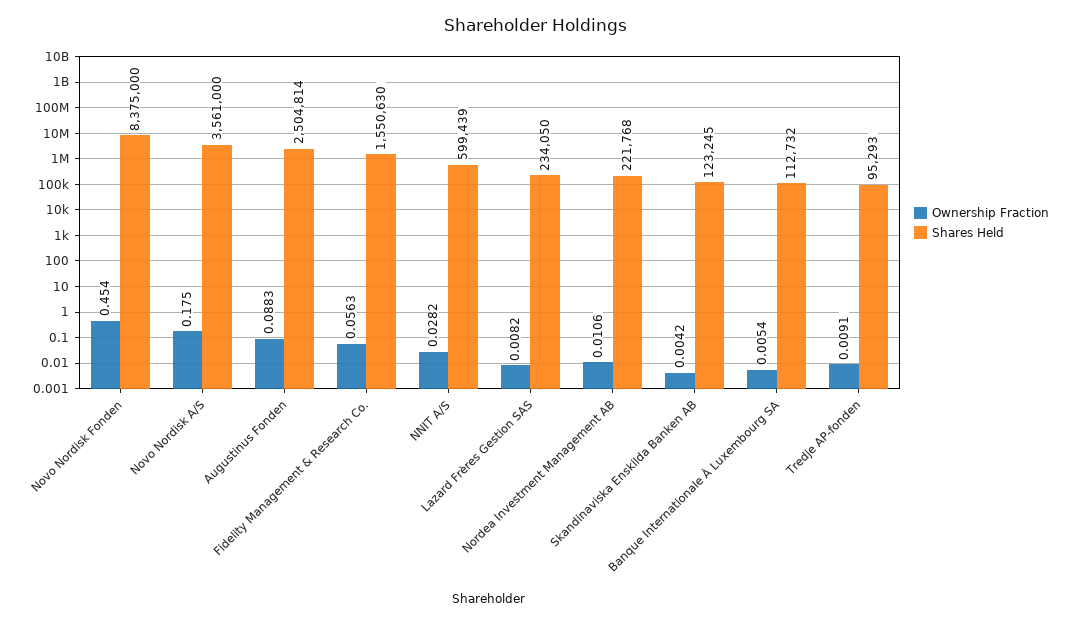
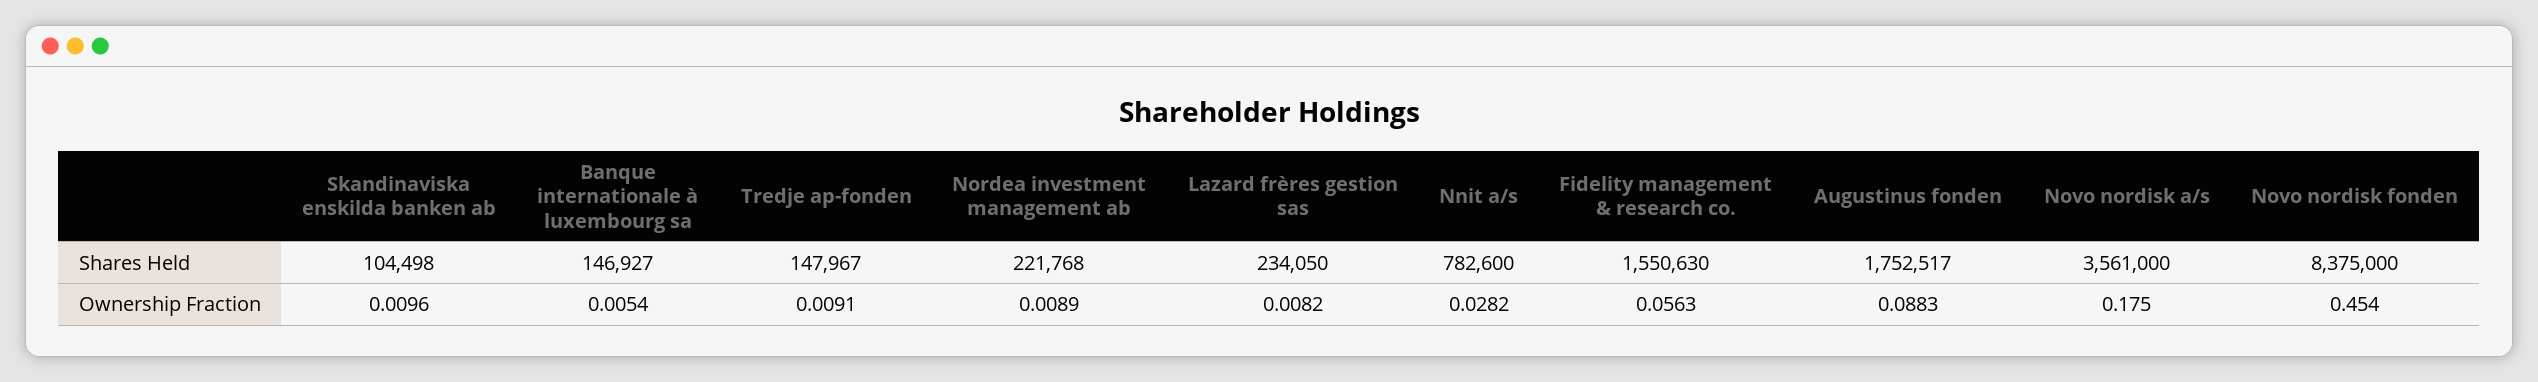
  {
    "Ownership Fraction": {
      "Novo Nordisk Fonden": 0.454,
      "Novo Nordisk A/S": 0.175,
      "Augustinus Fonden": 0.0883,
      "Fidelity Management & Research Co.": 0.0563,
      "NNIT A/S": 0.0282,
      "Lazard Frères Gestion SAS": 0.0082,
-     "Nordea Investment Management AB": 0.0106,
+     "Nordea Investment Management AB": 0.0089,
-     "Skandinaviska Enskilda Banken AB": 0.0042,
+     "Skandinaviska Enskilda Banken AB": 0.0096,
      "Banque Internationale À Luxembourg SA": 0.0054,
      "Tredje AP-fonden": 0.0091
    },
    "Shares Held": {
      "Novo Nordisk Fonden": 8375000,
      "Novo Nordisk A/S": 3561000,
-     "Augustinus Fonden": 2504814,
+     "Augustinus Fonden": 1752517,
      "Fidelity Management & Research Co.": 1550630,
-     "NNIT A/S": 599439,
+     "NNIT A/S": 782600,
      "Lazard Frères Gestion SAS": 234050,
      "Nordea Investment Management AB": 221768,
-     "Skandinaviska Enskilda Banken AB": 123245,
+     "Skandinaviska Enskilda Banken AB": 104498,
-     "Banque Internationale À Luxembourg SA": 112732,
+     "Banque Internationale À Luxembourg SA": 146927,
-     "Tredje AP-fonden": 95293
+     "Tredje AP-fonden": 147967
    }
  }

